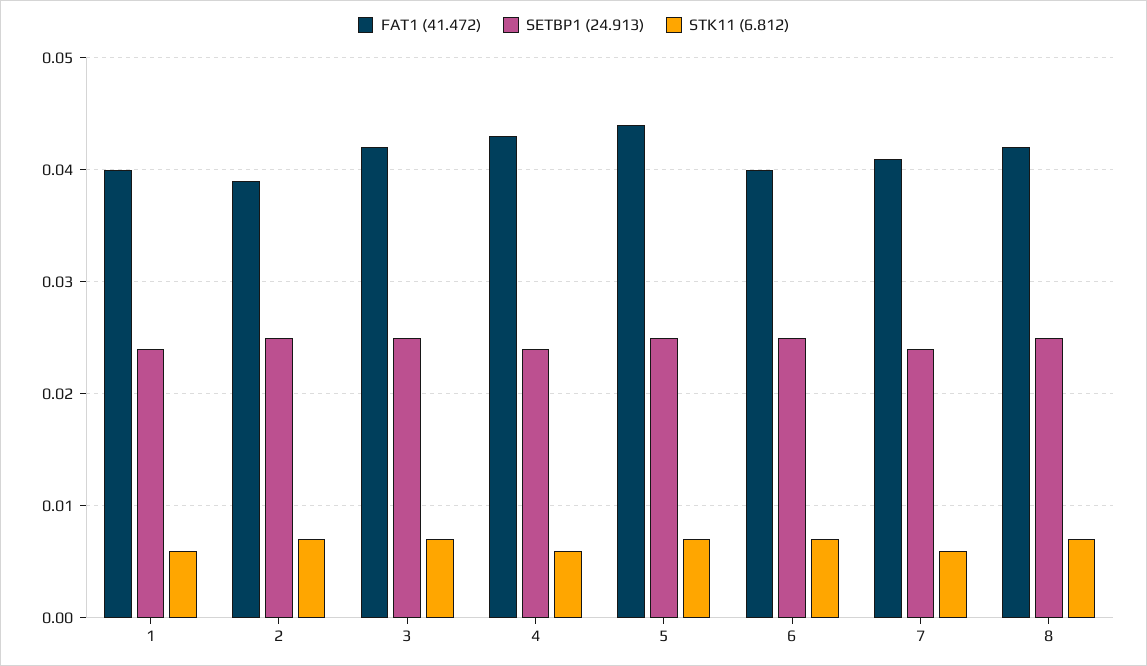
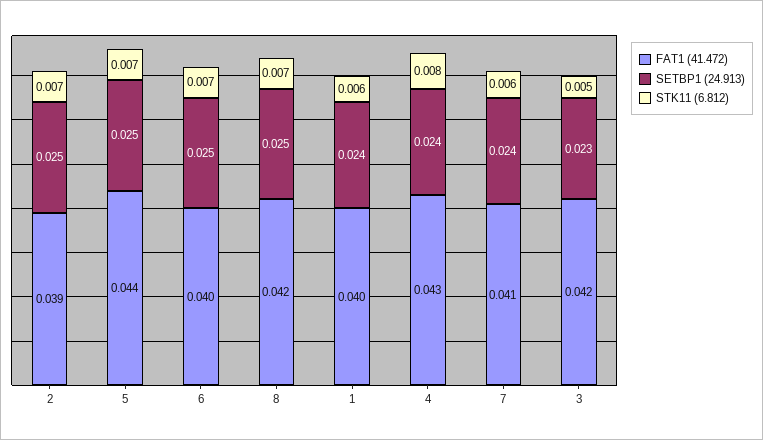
  {
    "FAT1 (41.472)": {
      "1": 0.04,
      "2": 0.039,
      "3": 0.042,
      "4": 0.043,
      "5": 0.044,
      "6": 0.04,
      "7": 0.041,
      "8": 0.042
    },
    "SETBP1 (24.913)": {
      "1": 0.024,
      "2": 0.025,
-     "3": 0.025,
+     "3": 0.023,
      "4": 0.024,
      "5": 0.025,
      "6": 0.025,
      "7": 0.024,
      "8": 0.025
    },
    "STK11 (6.812)": {
      "1": 0.006,
      "2": 0.007,
-     "3": 0.007,
+     "3": 0.005,
-     "4": 0.006,
+     "4": 0.008,
      "5": 0.007,
      "6": 0.007,
      "7": 0.006,
      "8": 0.007
    }
  }

